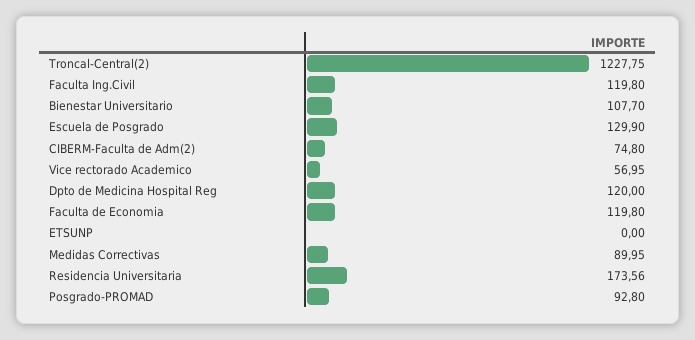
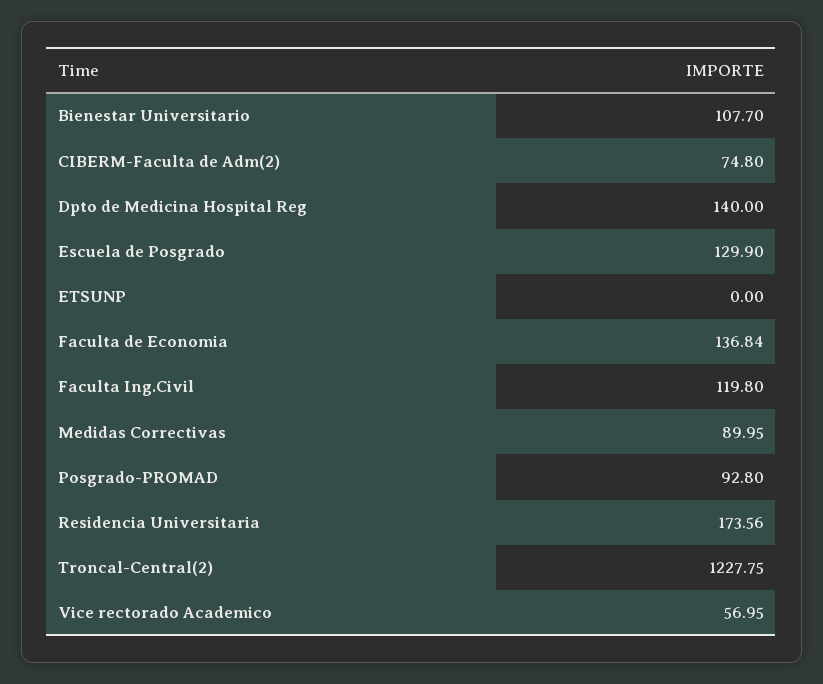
  {
    "Troncal-Central(2)": 1227.75,
    "Faculta Ing.Civil": 119.8,
    "Bienestar Universitario": 107.7,
    "Escuela de Posgrado": 129.9,
    "CIBERM-Faculta de Adm(2)": 74.8,
    "Vice rectorado Academico": 56.95,
-   "Dpto de Medicina Hospital Reg": 120,
+   "Dpto de Medicina Hospital Reg": 140,
-   "Faculta de Economia": 119.8,
+   "Faculta de Economia": 136.84,
    "ETSUNP": 0,
    "Medidas Correctivas": 89.95,
    "Residencia Universitaria": 173.56,
    "Posgrado-PROMAD": 92.8
  }

